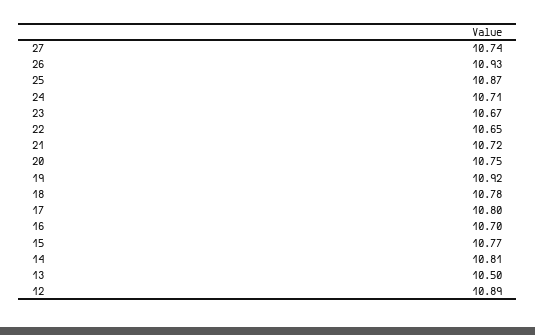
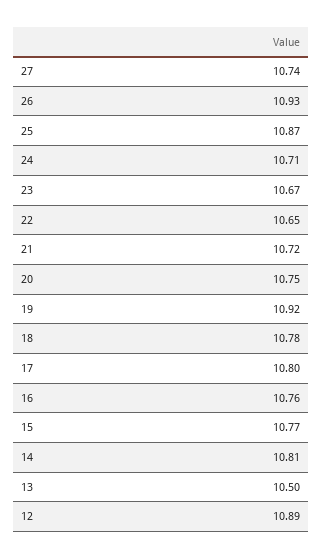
  {
    "27": 10.74,
    "26": 10.93,
    "25": 10.87,
    "24": 10.71,
    "23": 10.67,
    "22": 10.65,
    "21": 10.72,
    "20": 10.75,
    "19": 10.92,
    "18": 10.78,
    "17": 10.8,
-   "16": 10.7,
+   "16": 10.76,
    "15": 10.77,
    "14": 10.81,
    "13": 10.5,
    "12": 10.89
  }

